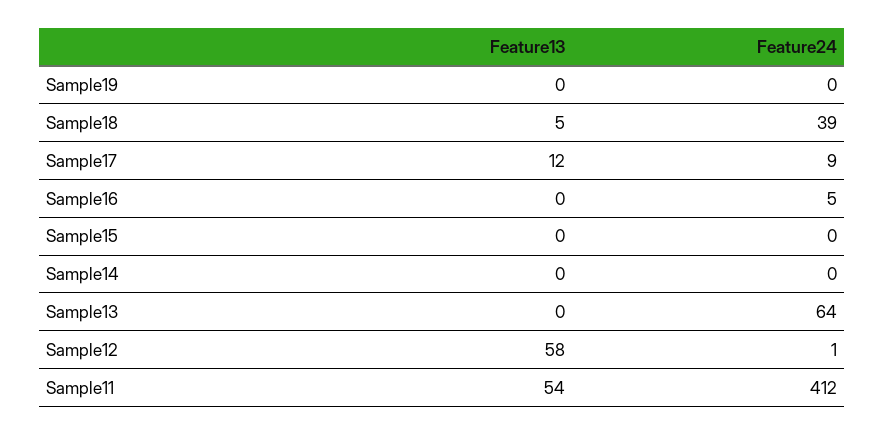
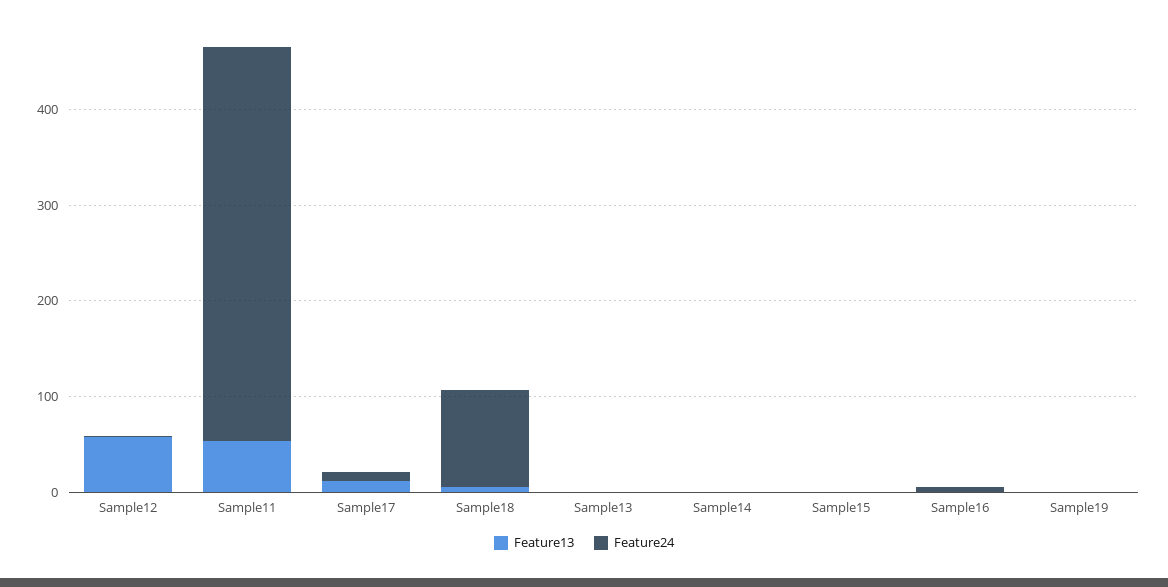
  {
    "Feature13": {
      "Sample19": 0,
      "Sample18": 5,
      "Sample17": 12,
      "Sample16": 0,
      "Sample15": 0,
      "Sample14": 0,
      "Sample13": 0,
      "Sample12": 58,
      "Sample11": 54
    },
    "Feature24": {
      "Sample19": 0,
-     "Sample18": 39,
+     "Sample18": 100,
      "Sample17": 9,
      "Sample16": 5,
      "Sample15": 0,
      "Sample14": 0,
-     "Sample13": 64,
+     "Sample13": 0,
      "Sample12": 1,
      "Sample11": 412
    }
  }

